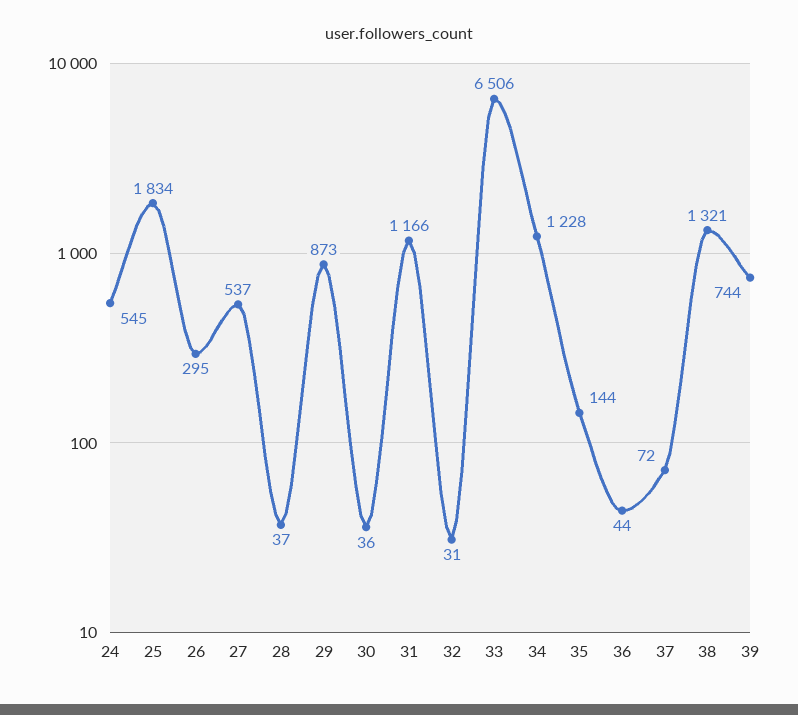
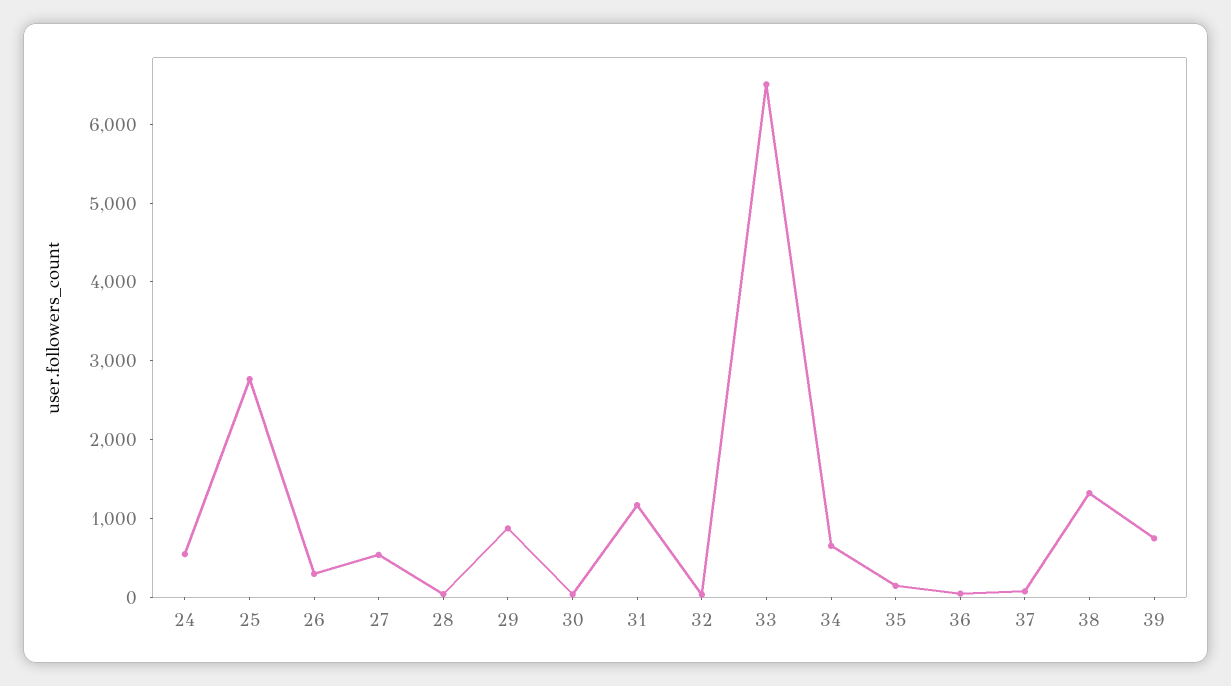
  {
    "24": 545,
-   "25": 1834,
+   "25": 2800,
    "26": 295,
    "27": 537,
    "28": 37,
    "29": 873,
    "30": 36,
    "31": 1166,
    "32": 31,
    "33": 6506,
-   "34": 1228,
+   "34": 600,
    "35": 144,
    "36": 44,
    "37": 72,
    "38": 1321,
    "39": 744
  }

